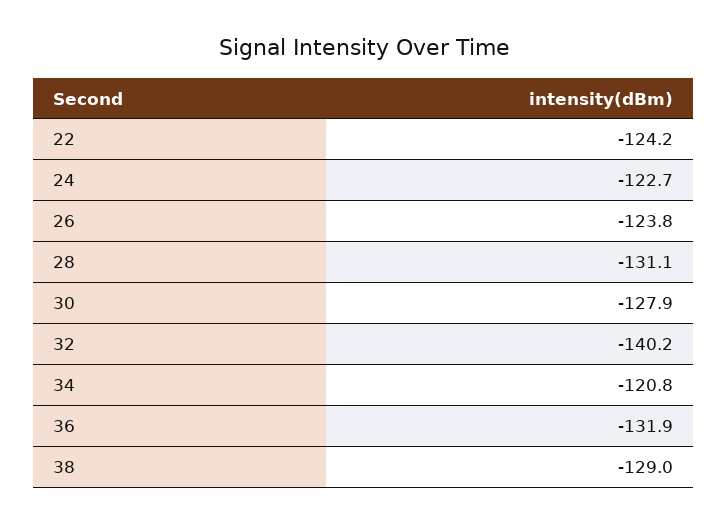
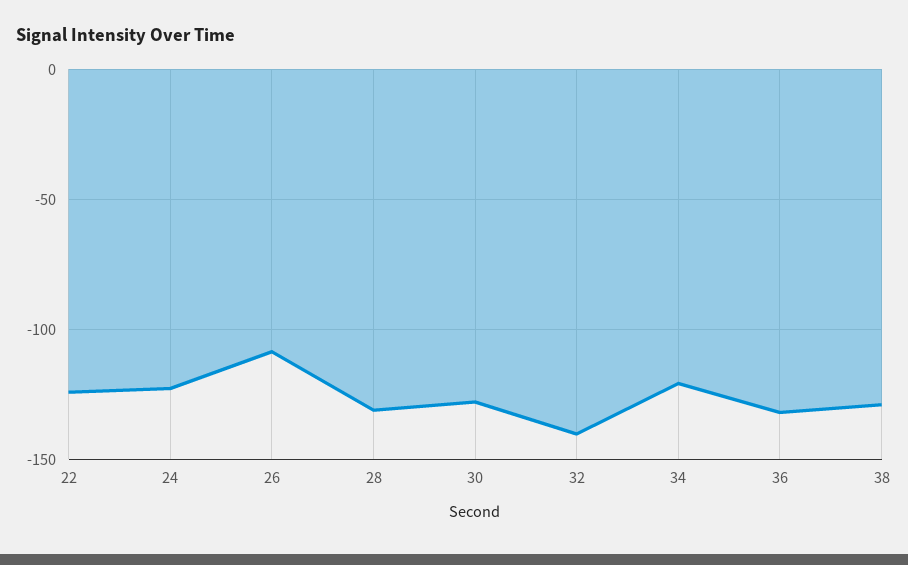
  {
    "22": -124.2,
    "24": -122.7,
-   "26": -123.8,
+   "26": -110,
    "28": -131.1,
    "30": -127.9,
    "32": -140.2,
    "34": -120.8,
    "36": -131.9,
    "38": -129
  }

